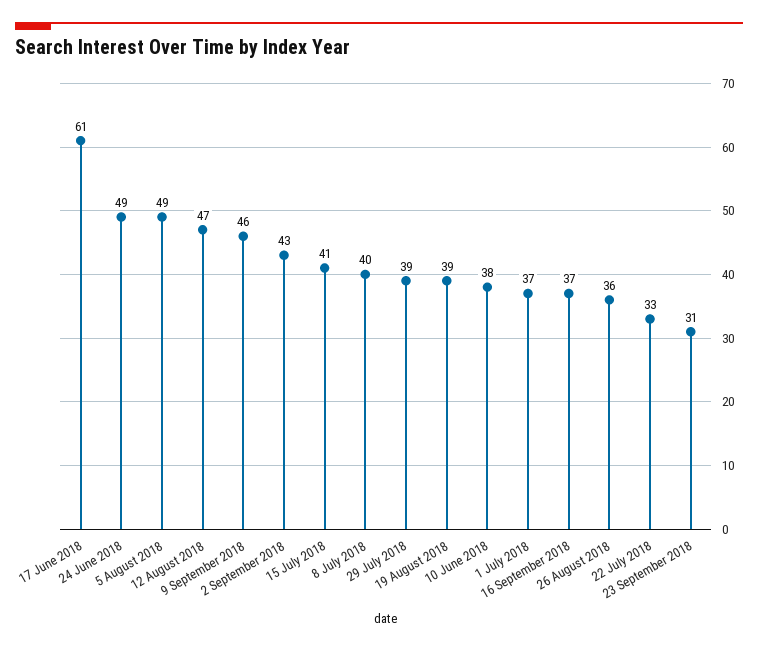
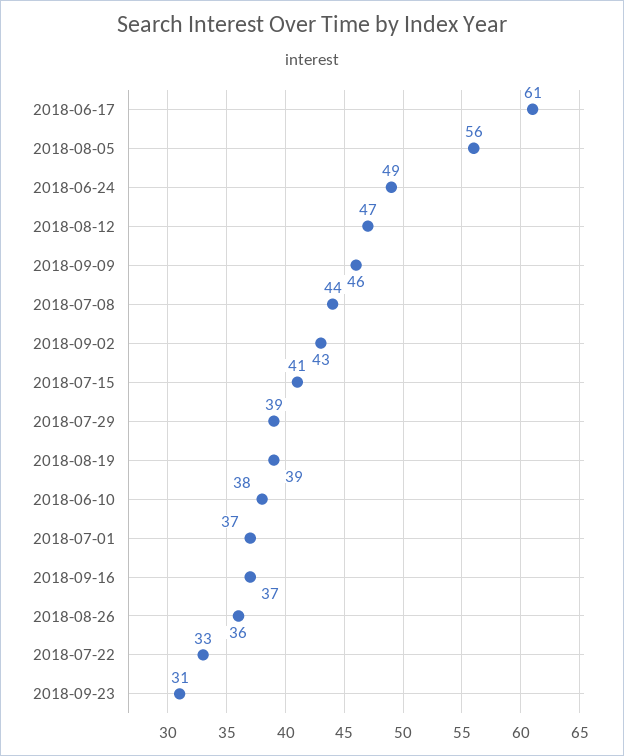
  {
    "17 June 2018": 61,
    "24 June 2018": 49,
-   "5 August 2018": 49,
+   "5 August 2018": 56,
    "12 August 2018": 47,
    "9 September 2018": 46,
    "2 September 2018": 43,
    "15 July 2018": 41,
-   "8 July 2018": 40,
+   "8 July 2018": 44,
    "29 July 2018": 39,
    "19 August 2018": 39,
    "10 June 2018": 38,
    "1 July 2018": 37,
    "16 September 2018": 37,
    "26 August 2018": 36,
    "22 July 2018": 33,
    "23 September 2018": 31
  }

